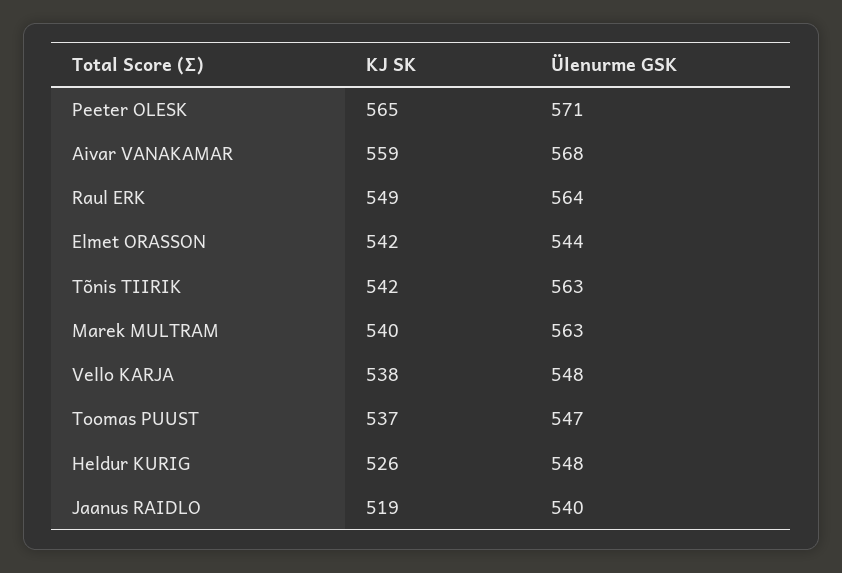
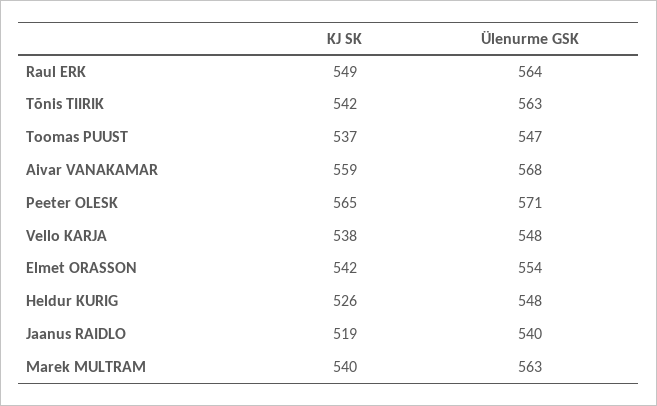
  {
    "KJ SK": {
      "Peeter OLESK": 565,
      "Aivar VANAKAMAR": 559,
      "Raul ERK": 549,
      "Elmet ORASSON": 542,
      "Tõnis TIIRIK": 542,
      "Marek MULTRAM": 540,
      "Vello KARJA": 538,
      "Toomas PUUST": 537,
      "Heldur KURIG": 526,
      "Jaanus RAIDLO": 519
    },
    "Ülenurme GSK": {
      "Peeter OLESK": 571,
      "Aivar VANAKAMAR": 568,
      "Raul ERK": 564,
-     "Elmet ORASSON": 544,
+     "Elmet ORASSON": 554,
      "Tõnis TIIRIK": 563,
      "Marek MULTRAM": 563,
      "Vello KARJA": 548,
      "Toomas PUUST": 547,
      "Heldur KURIG": 548,
      "Jaanus RAIDLO": 540
    }
  }

